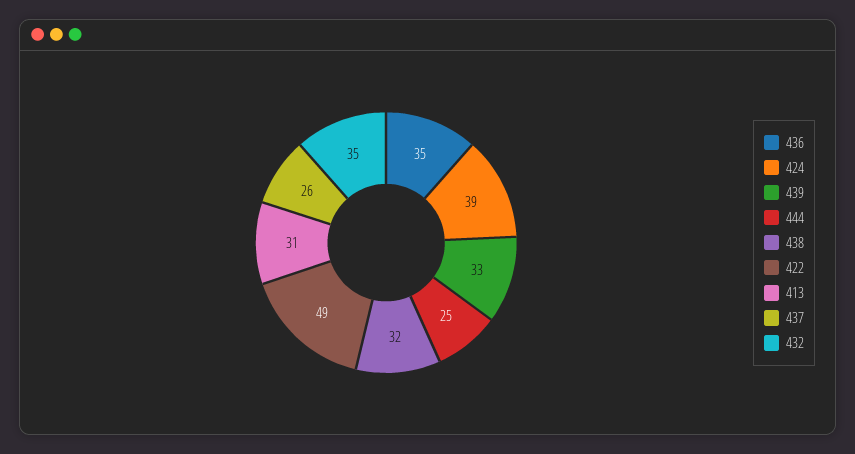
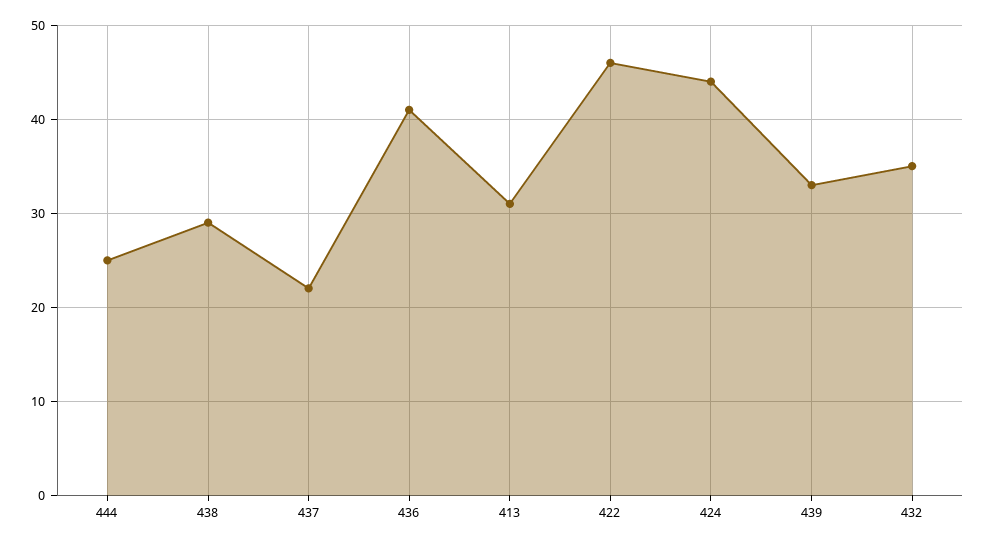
  {
-   "436": 35,
+   "436": 41,
-   "424": 39,
+   "424": 44,
    "439": 33,
    "444": 25,
-   "438": 32,
+   "438": 29,
-   "422": 49,
+   "422": 46,
    "413": 31,
-   "437": 26,
+   "437": 22,
    "432": 35
  }

